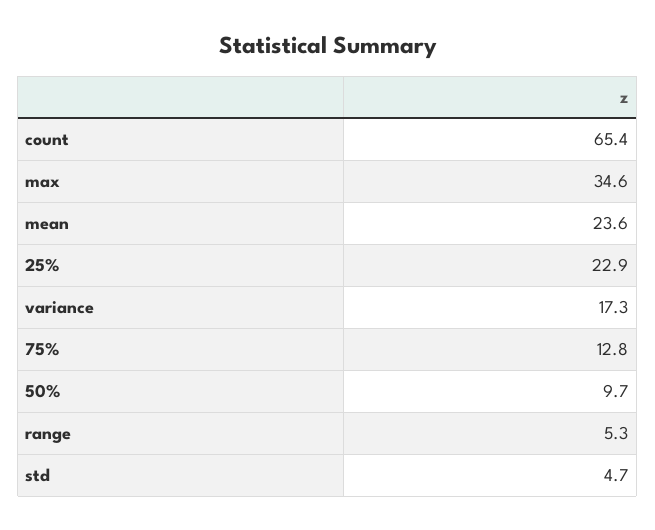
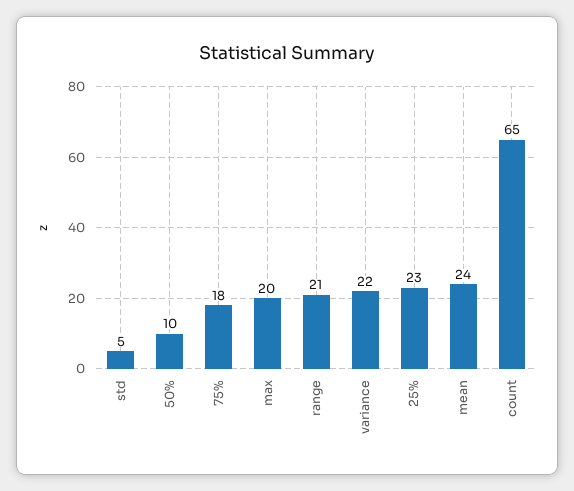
  {
    "count": 65.4,
-   "max": 34.6,
+   "max": 20,
    "mean": 23.6,
    "25%": 22.9,
-   "variance": 17.3,
+   "variance": 22,
-   "75%": 12.8,
+   "75%": 18,
    "50%": 9.7,
-   "range": 5.3,
+   "range": 21,
    "std": 4.7
  }

